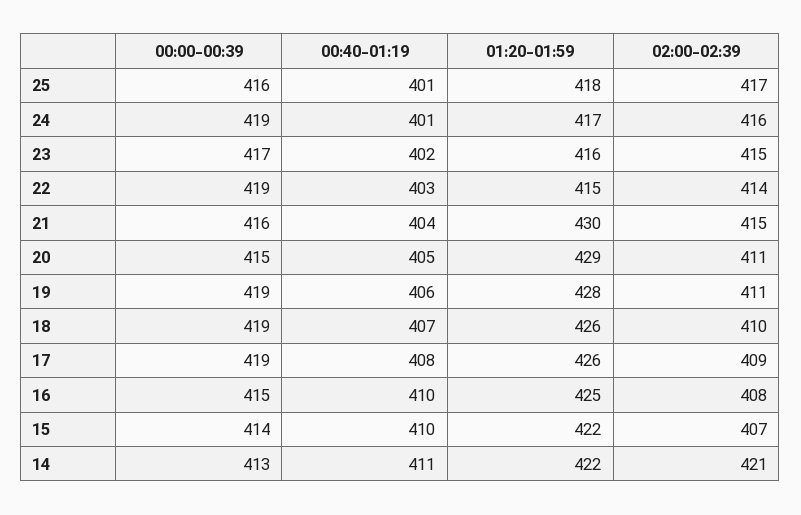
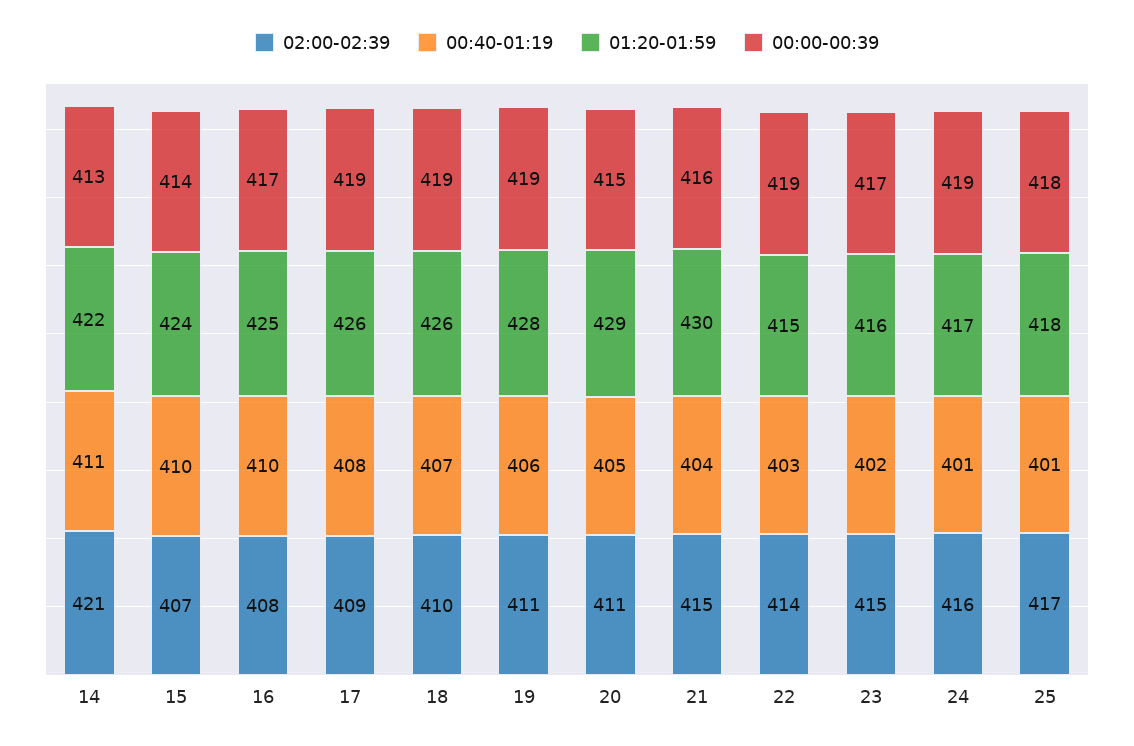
  {
    "00:00-00:39": {
-     "25": 416,
+     "25": 418,
      "24": 419,
      "23": 417,
      "22": 419,
      "21": 416,
      "20": 415,
      "19": 419,
      "18": 419,
      "17": 419,
-     "16": 415,
+     "16": 417,
      "15": 414,
      "14": 413
    },
    "00:40-01:19": {
      "25": 401,
      "24": 401,
      "23": 402,
      "22": 403,
      "21": 404,
      "20": 405,
      "19": 406,
      "18": 407,
      "17": 408,
      "16": 410,
      "15": 410,
      "14": 411
    },
    "01:20-01:59": {
      "25": 418,
      "24": 417,
      "23": 416,
      "22": 415,
      "21": 430,
      "20": 429,
      "19": 428,
      "18": 426,
      "17": 426,
      "16": 425,
-     "15": 422,
+     "15": 424,
      "14": 422
    },
    "02:00-02:39": {
      "25": 417,
      "24": 416,
      "23": 415,
      "22": 414,
      "21": 415,
      "20": 411,
      "19": 411,
      "18": 410,
      "17": 409,
      "16": 408,
      "15": 407,
      "14": 421
    }
  }

